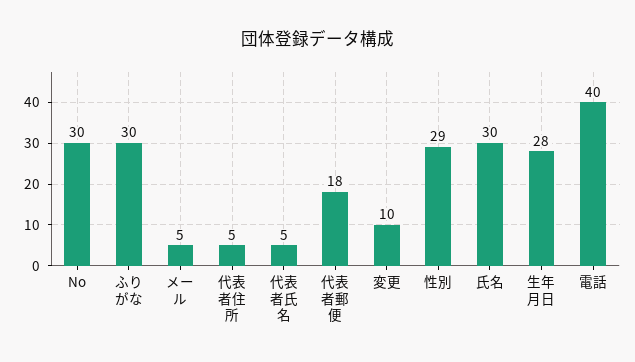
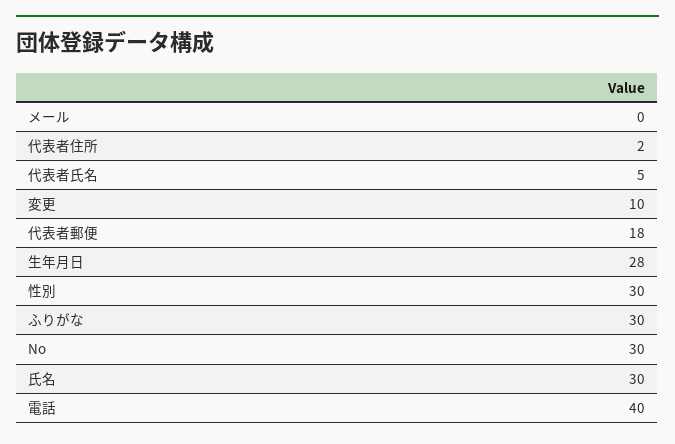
  {
    "No": 30,
    "ふりがな": 30,
-   "メール": 5,
+   "メール": 0,
-   "代表者住所": 5,
+   "代表者住所": 2,
    "代表者氏名": 5,
    "代表者郵便": 18,
    "変更": 10,
-   "性別": 29,
+   "性別": 30,
    "氏名": 30,
    "生年月日": 28,
    "電話": 40
  }

